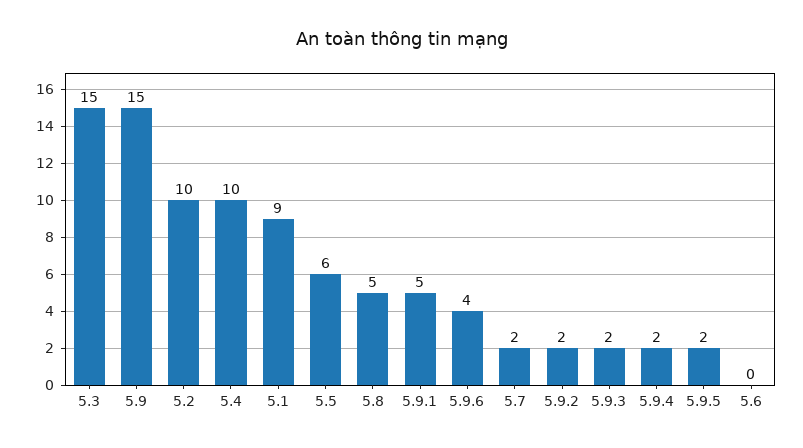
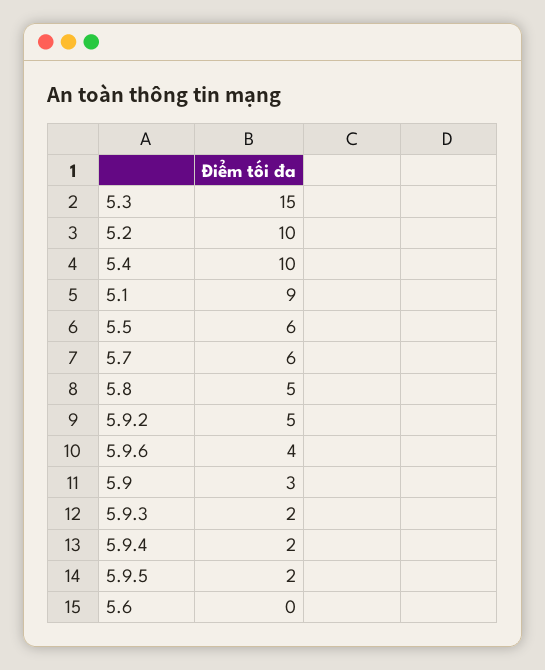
  {
    "5.3": 15,
-   "5.9": 15,
+   "5.9": 3,
    "5.2": 10,
    "5.4": 10,
    "5.1": 9,
    "5.5": 6,
    "5.8": 5,
-   "5.9.1": 5,
    "5.9.6": 4,
-   "5.7": 2,
+   "5.7": 6,
-   "5.9.2": 2,
+   "5.9.2": 5,
    "5.9.3": 2,
    "5.9.4": 2,
    "5.9.5": 2,
    "5.6": 0
  }

